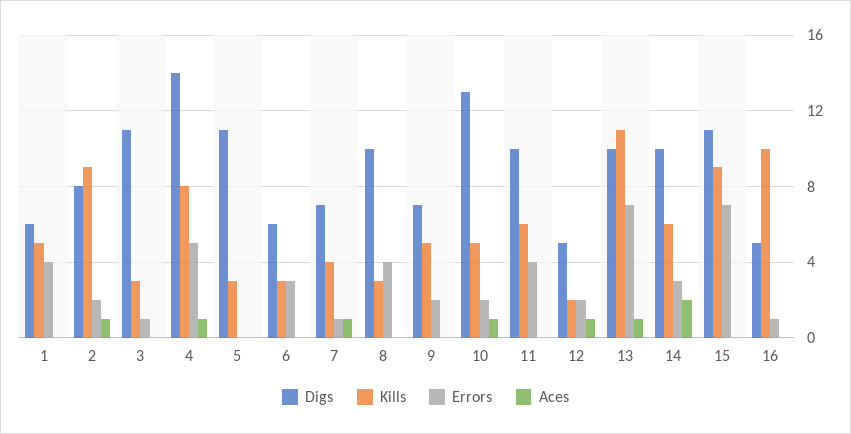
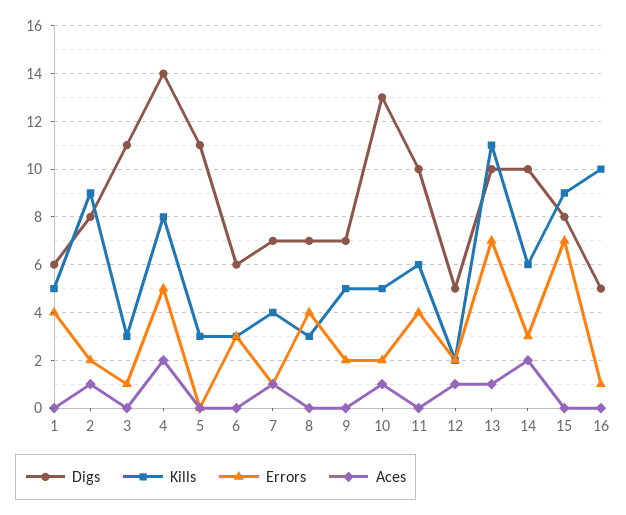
  {
    "Digs": {
      "1": 6,
      "2": 8,
      "3": 11,
      "4": 14,
      "5": 11,
      "6": 6,
      "7": 7,
-     "8": 10,
+     "8": 7,
      "9": 7,
      "10": 13,
      "11": 10,
      "12": 5,
      "13": 10,
      "14": 10,
-     "15": 11,
+     "15": 8,
      "16": 5
    },
    "Kills": {
      "1": 5,
      "2": 9,
      "3": 3,
      "4": 8,
      "5": 3,
      "6": 3,
      "7": 4,
      "8": 3,
      "9": 5,
      "10": 5,
      "11": 6,
      "12": 2,
      "13": 11,
      "14": 6,
      "15": 9,
      "16": 10
    },
    "Errors": {
      "1": 4,
      "2": 2,
      "3": 1,
      "4": 5,
      "5": 0,
      "6": 3,
      "7": 1,
      "8": 4,
      "9": 2,
      "10": 2,
      "11": 4,
      "12": 2,
      "13": 7,
      "14": 3,
      "15": 7,
      "16": 1
    },
    "Aces": {
      "1": 0,
      "2": 1,
      "3": 0,
-     "4": 1,
+     "4": 2,
      "5": 0,
      "6": 0,
      "7": 1,
      "8": 0,
      "9": 0,
      "10": 1,
      "11": 0,
      "12": 1,
      "13": 1,
      "14": 2,
      "15": 0,
      "16": 0
    }
  }

